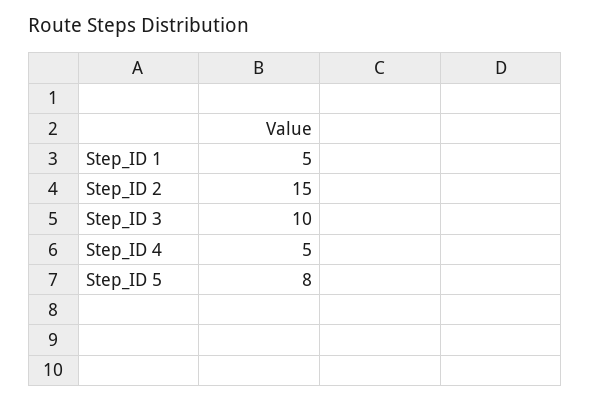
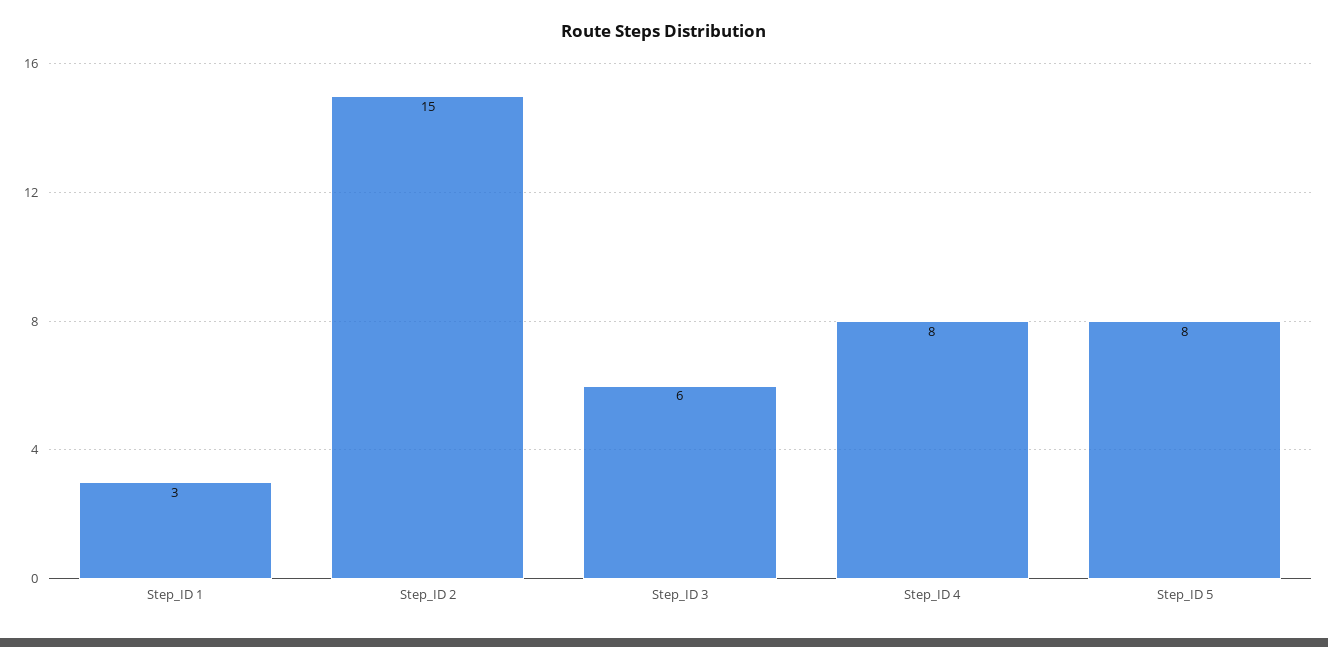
  {
-   "Step_ID 1": 5,
+   "Step_ID 1": 3,
    "Step_ID 2": 15,
-   "Step_ID 3": 10,
+   "Step_ID 3": 6,
-   "Step_ID 4": 5,
+   "Step_ID 4": 8,
    "Step_ID 5": 8
  }

